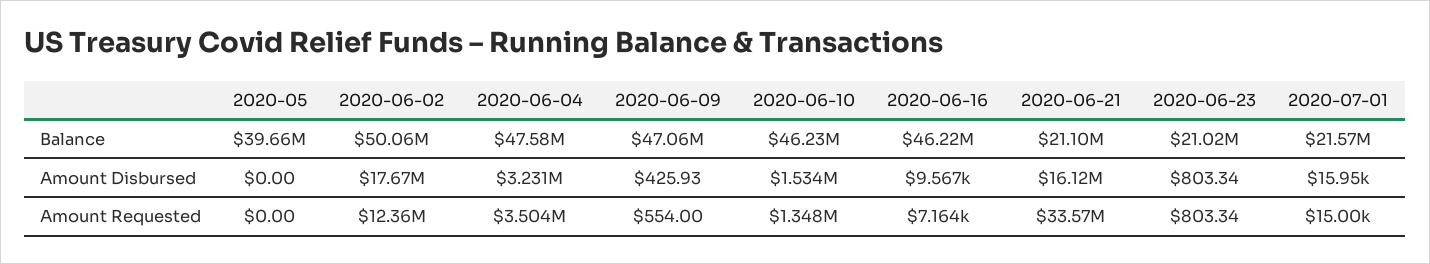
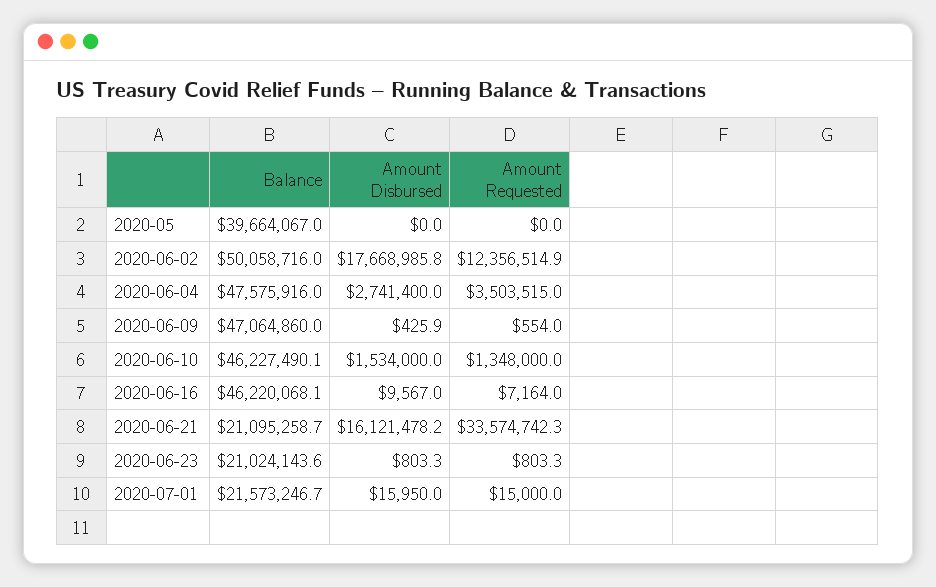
  {
    "2020-05": {
      "Balance": 39664067,
      "Amount Disbursed": 0,
      "Amount Requested": 0
    },
    "2020-06-02": {
      "Balance": 50058716,
      "Amount Disbursed": 17668985.8,
      "Amount Requested": 12356514.9
    },
    "2020-06-04": {
      "Balance": 47575916,
-     "Amount Disbursed": 3231000,
+     "Amount Disbursed": 2741400,
      "Amount Requested": 3503515
    },
    "2020-06-09": {
      "Balance": 47064860,
      "Amount Disbursed": 425.93,
      "Amount Requested": 554
    },
    "2020-06-10": {
      "Balance": 46227490.1,
      "Amount Disbursed": 1534000,
      "Amount Requested": 1348000
    },
    "2020-06-16": {
      "Balance": 46220068.1,
      "Amount Disbursed": 9567,
      "Amount Requested": 7164
    },
    "2020-06-21": {
      "Balance": 21095258.7,
      "Amount Disbursed": 16121478.2,
      "Amount Requested": 33574742.3
    },
    "2020-06-23": {
      "Balance": 21024143.6,
      "Amount Disbursed": 803.34,
      "Amount Requested": 803.34
    },
    "2020-07-01": {
      "Balance": 21573246.7,
      "Amount Disbursed": 15950,
      "Amount Requested": 15000
    }
  }

